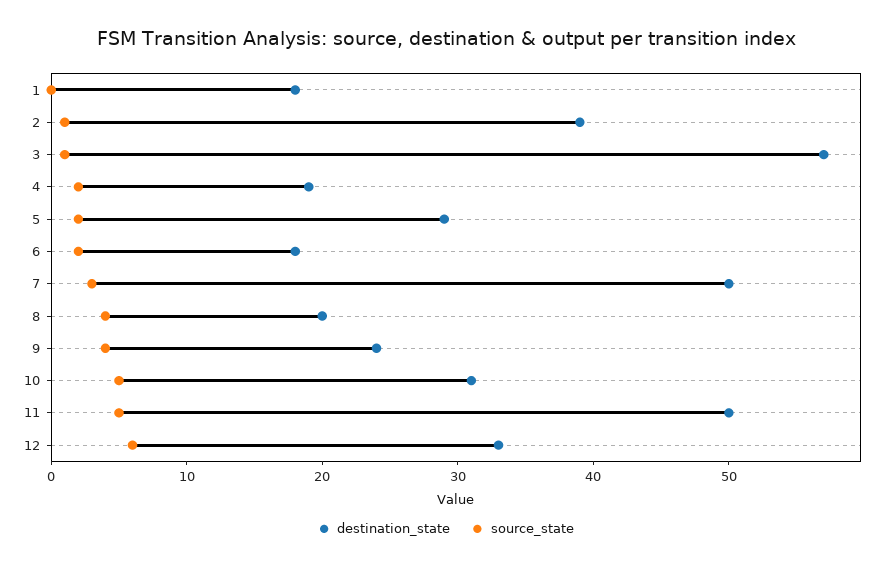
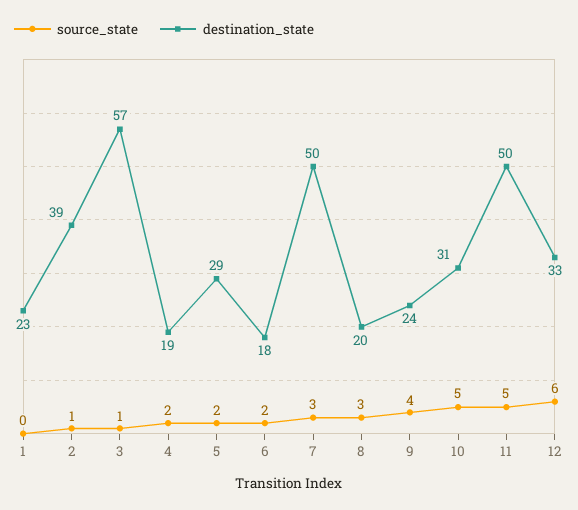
  {
    "destination_state": {
-     "1": 18,
+     "1": 23,
      "2": 39,
      "3": 57,
      "4": 19,
      "5": 29,
      "6": 18,
      "7": 50,
      "8": 20,
      "9": 24,
      "10": 31,
      "11": 50,
      "12": 33
    },
    "source_state": {
      "1": 0,
      "2": 1,
      "3": 1,
      "4": 2,
      "5": 2,
      "6": 2,
      "7": 3,
-     "8": 4,
+     "8": 3,
      "9": 4,
      "10": 5,
      "11": 5,
      "12": 6
    }
  }

